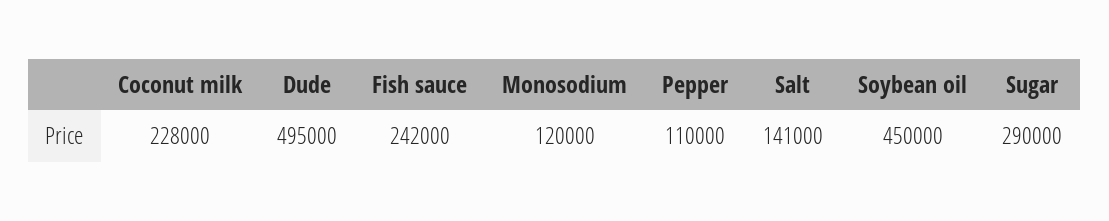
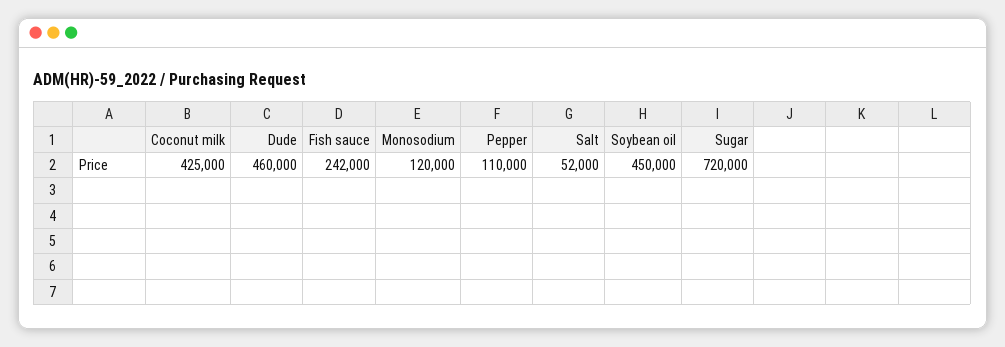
  {
-   "Coconut milk": 228000,
+   "Coconut milk": 425000,
-   "Dude": 495000,
+   "Dude": 460000,
    "Fish sauce": 242000,
    "Monosodium": 120000,
    "Pepper": 110000,
-   "Salt": 141000,
+   "Salt": 52000,
    "Soybean oil": 450000,
-   "Sugar": 290000
+   "Sugar": 720000
  }

